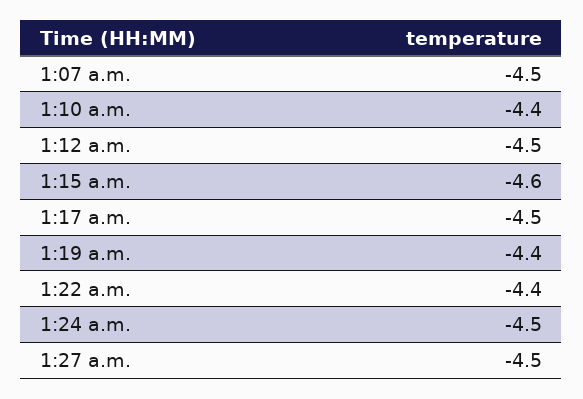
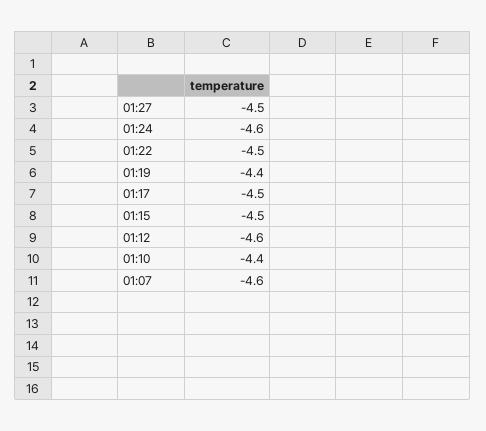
  {
-   "1:07 a.m.": -4.5,
+   "1:07 a.m.": -4.6,
    "1:10 a.m.": -4.4,
-   "1:12 a.m.": -4.5,
+   "1:12 a.m.": -4.6,
-   "1:15 a.m.": -4.6,
+   "1:15 a.m.": -4.5,
    "1:17 a.m.": -4.5,
    "1:19 a.m.": -4.4,
-   "1:22 a.m.": -4.4,
+   "1:22 a.m.": -4.5,
-   "1:24 a.m.": -4.5,
+   "1:24 a.m.": -4.6,
    "1:27 a.m.": -4.5
  }

